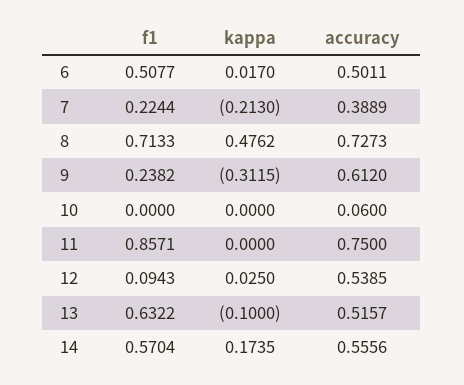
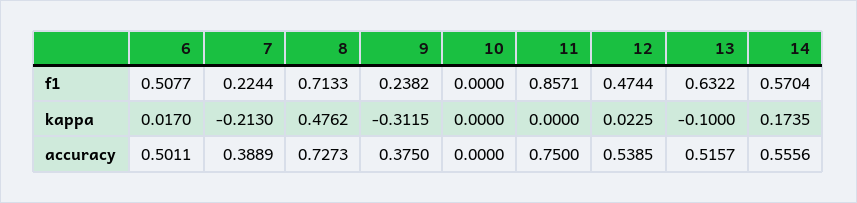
  {
    "f1": {
      "6": 0.5077,
      "7": 0.2244,
      "8": 0.7133,
      "9": 0.2382,
      "10": 0,
      "11": 0.8571,
-     "12": 0.0943,
+     "12": 0.4744,
      "13": 0.6322,
      "14": 0.5704
    },
    "kappa": {
      "6": 0.017,
      "7": -0.213,
      "8": 0.4762,
      "9": -0.3115,
      "10": 0,
      "11": 0,
-     "12": 0.025,
+     "12": 0.0225,
      "13": -0.1,
      "14": 0.1735
    },
    "accuracy": {
      "6": 0.5011,
      "7": 0.3889,
      "8": 0.7273,
-     "9": 0.612,
+     "9": 0.375,
-     "10": 0.06,
+     "10": 0,
      "11": 0.75,
      "12": 0.5385,
      "13": 0.5157,
      "14": 0.5556
    }
  }

